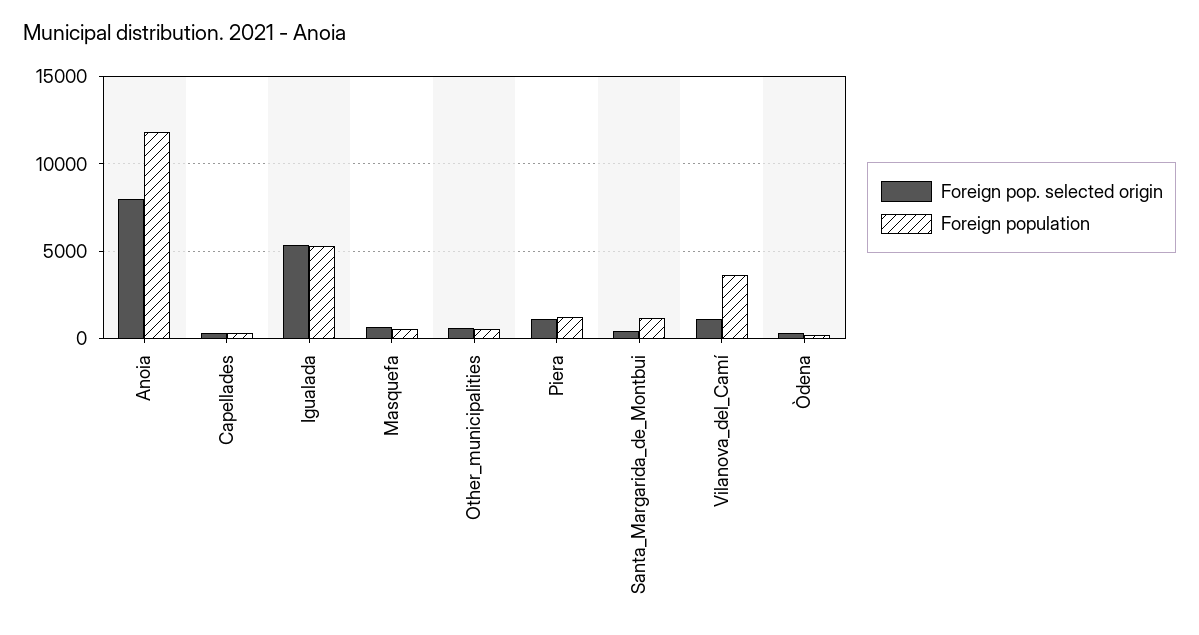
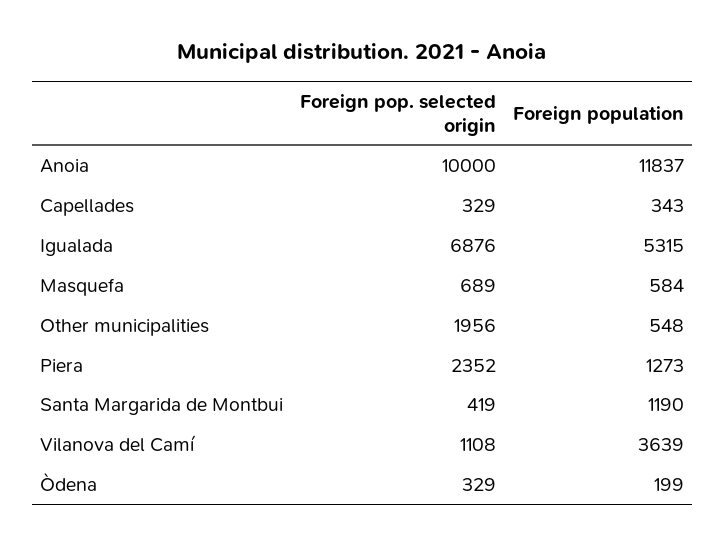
  {
    "Foreign pop. selected origin": {
-     "Anoia": 8000,
+     "Anoia": 10000,
      "Capellades": 329,
-     "Igualada": 5500,
+     "Igualada": 6876,
      "Masquefa": 689,
-     "Other_municipalities": 500,
+     "Other_municipalities": 1956,
-     "Piera": 1000,
+     "Piera": 2352,
      "Santa_Margarida_de_Montbui": 419,
      "Vilanova_del_Camí": 1108,
      "Òdena": 329
    },
    "Foreign population": {
      "Anoia": 11837,
      "Capellades": 343,
      "Igualada": 5315,
      "Masquefa": 584,
      "Other_municipalities": 548,
      "Piera": 1273,
      "Santa_Margarida_de_Montbui": 1190,
      "Vilanova_del_Camí": 3639,
      "Òdena": 199
    }
  }

